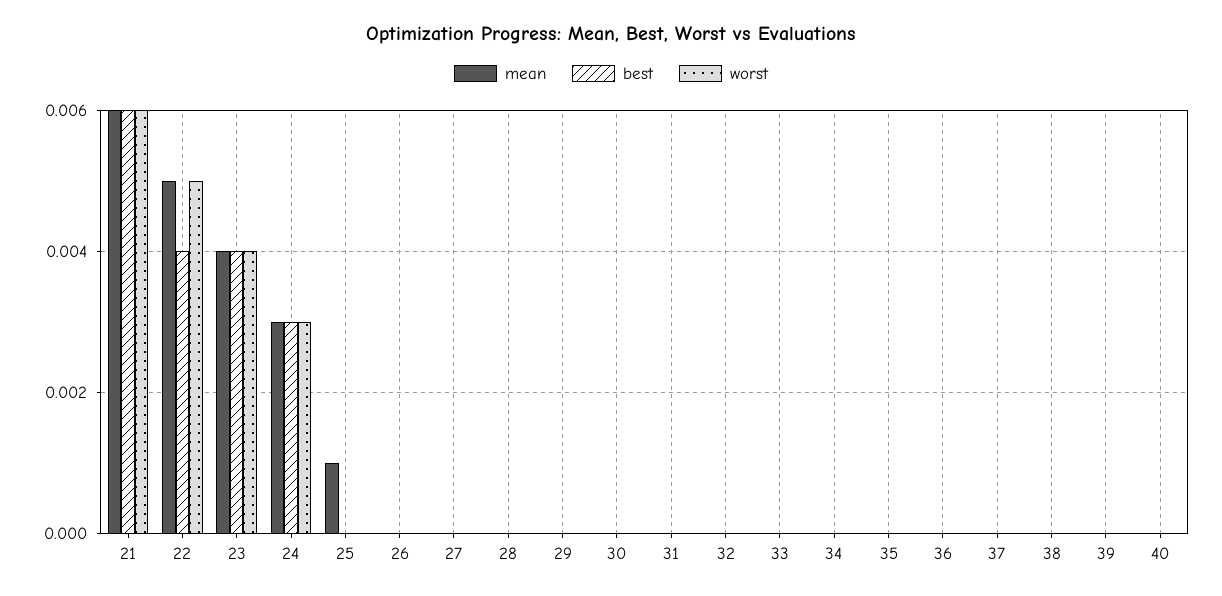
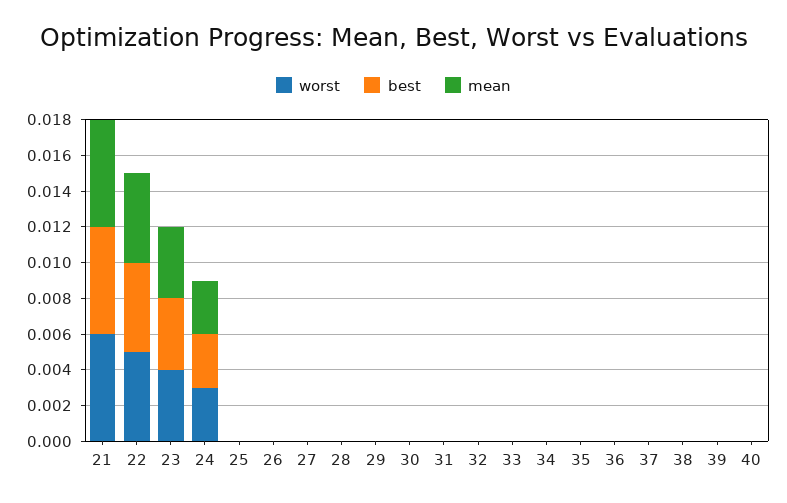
  {
    "mean": {
      "21": 0.006,
      "22": 0.005,
      "23": 0.004,
      "24": 0.003,
-     "25": 0.001,
+     "25": 0,
      "26": 0,
      "27": 0,
      "28": 0,
      "29": 0,
      "30": 0,
      "31": 0,
      "32": 0,
      "33": 0,
      "34": 0,
      "35": 0,
      "36": 0,
      "37": 0,
      "38": 0,
      "39": 0,
      "40": 0
    },
    "best": {
      "21": 0.006,
-     "22": 0.004,
+     "22": 0.005,
      "23": 0.004,
      "24": 0.003,
      "25": 0,
      "26": 0,
      "27": 0,
      "28": 0,
      "29": 0,
      "30": 0,
      "31": 0,
      "32": 0,
      "33": 0,
      "34": 0,
      "35": 0,
      "36": 0,
      "37": 0,
      "38": 0,
      "39": 0,
      "40": 0
    },
    "worst": {
      "21": 0.006,
      "22": 0.005,
      "23": 0.004,
      "24": 0.003,
      "25": 0,
      "26": 0,
      "27": 0,
      "28": 0,
      "29": 0,
      "30": 0,
      "31": 0,
      "32": 0,
      "33": 0,
      "34": 0,
      "35": 0,
      "36": 0,
      "37": 0,
      "38": 0,
      "39": 0,
      "40": 0
    }
  }

